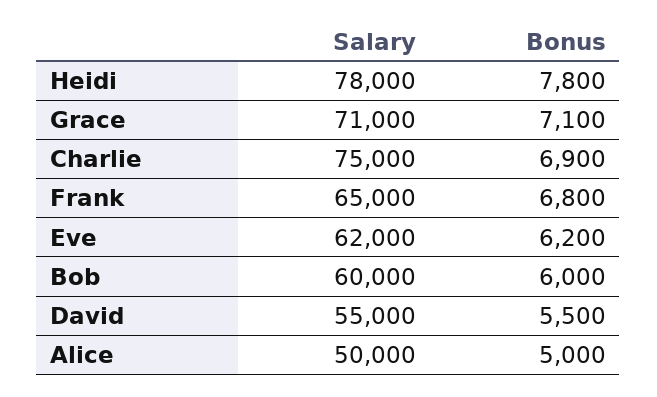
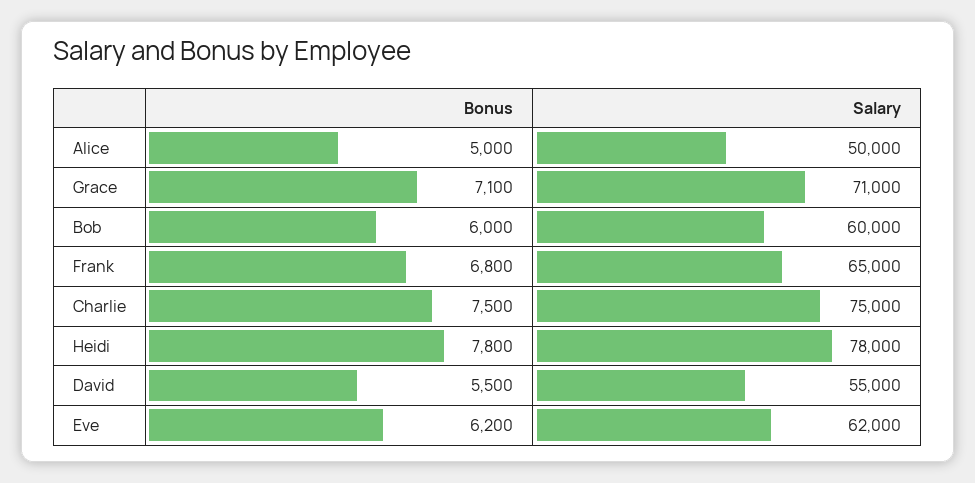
  {
    "Salary": {
      "Heidi": 78000,
      "Grace": 71000,
      "Charlie": 75000,
      "Frank": 65000,
      "Eve": 62000,
      "Bob": 60000,
      "David": 55000,
      "Alice": 50000
    },
    "Bonus": {
      "Heidi": 7800,
      "Grace": 7100,
-     "Charlie": 6900,
+     "Charlie": 7500,
      "Frank": 6800,
      "Eve": 6200,
      "Bob": 6000,
      "David": 5500,
      "Alice": 5000
    }
  }

